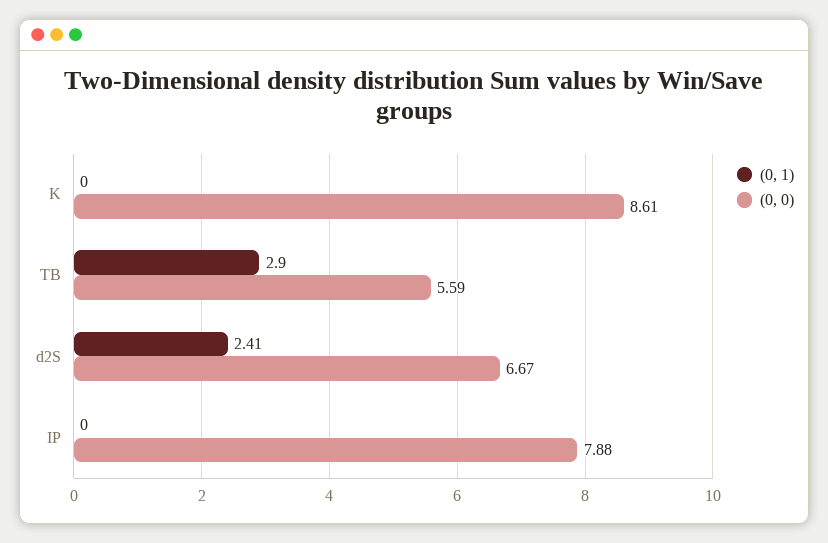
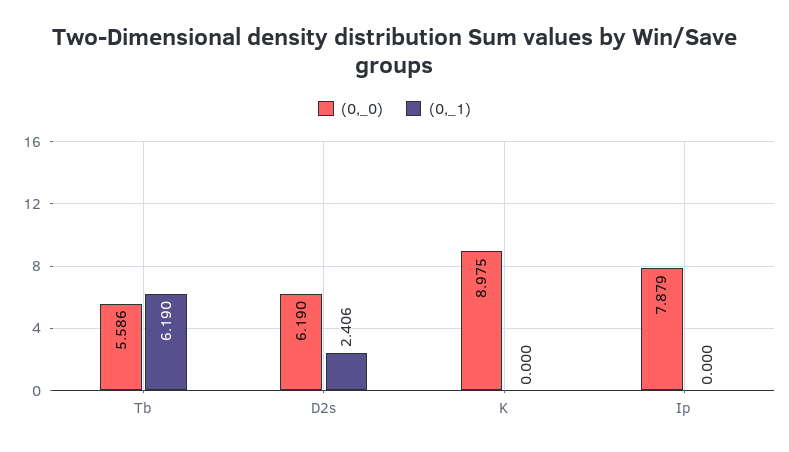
  {
    "(0, 1)": {
      "K": 0,
-     "TB": 2.9,
+     "TB": 6.19,
      "d2S": 2.406,
      "IP": 0
    },
    "(0, 0)": {
-     "K": 8.61,
+     "K": 8.975,
      "TB": 5.586,
-     "d2S": 6.67,
+     "d2S": 6.19,
      "IP": 7.879
    }
  }

